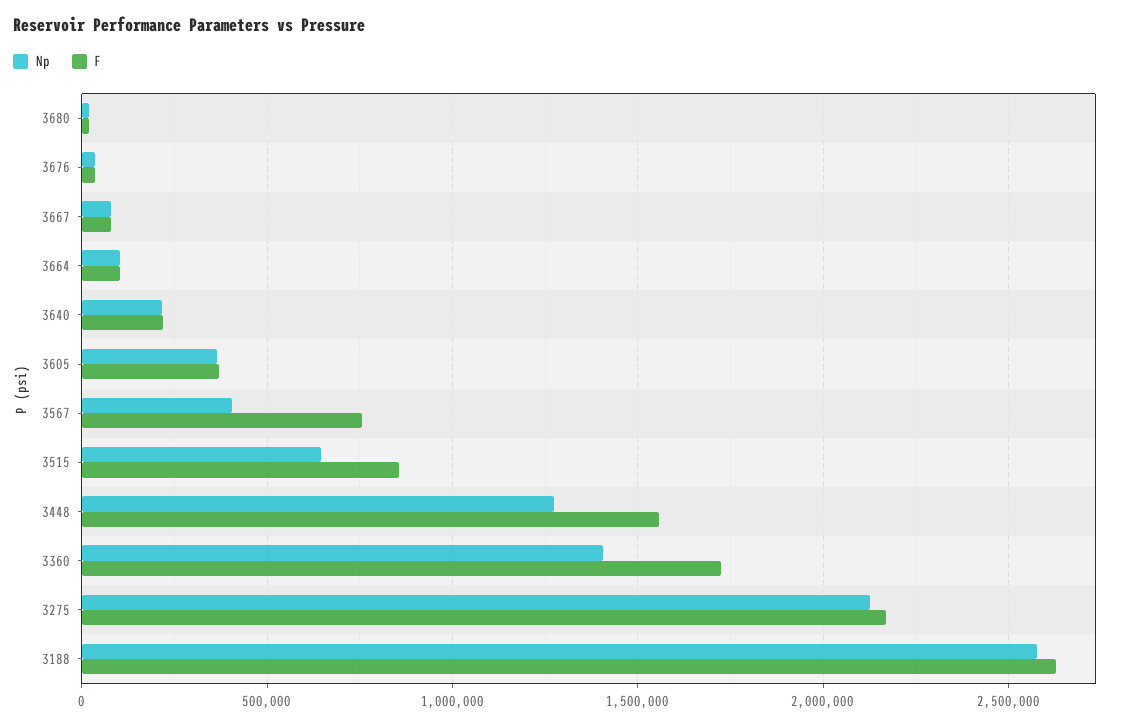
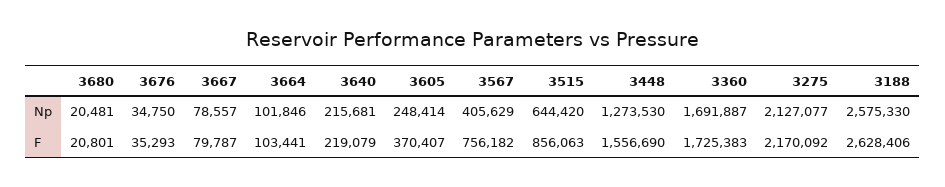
  {
    "Np": {
      "3680": 20481,
      "3676": 34750,
      "3667": 78557,
      "3664": 101846,
      "3640": 215681,
-     "3605": 350000,
+     "3605": 248414,
      "3567": 405629,
      "3515": 644420,
      "3448": 1273530,
-     "3360": 1400000,
+     "3360": 1691887,
      "3275": 2127077,
      "3188": 2575330
    },
    "F": {
      "3680": 20801,
      "3676": 35293,
      "3667": 79787,
      "3664": 103441,
      "3640": 219079,
      "3605": 370407,
      "3567": 756182,
      "3515": 856063,
      "3448": 1556690,
      "3360": 1725383,
      "3275": 2170092,
      "3188": 2628406
    }
  }

